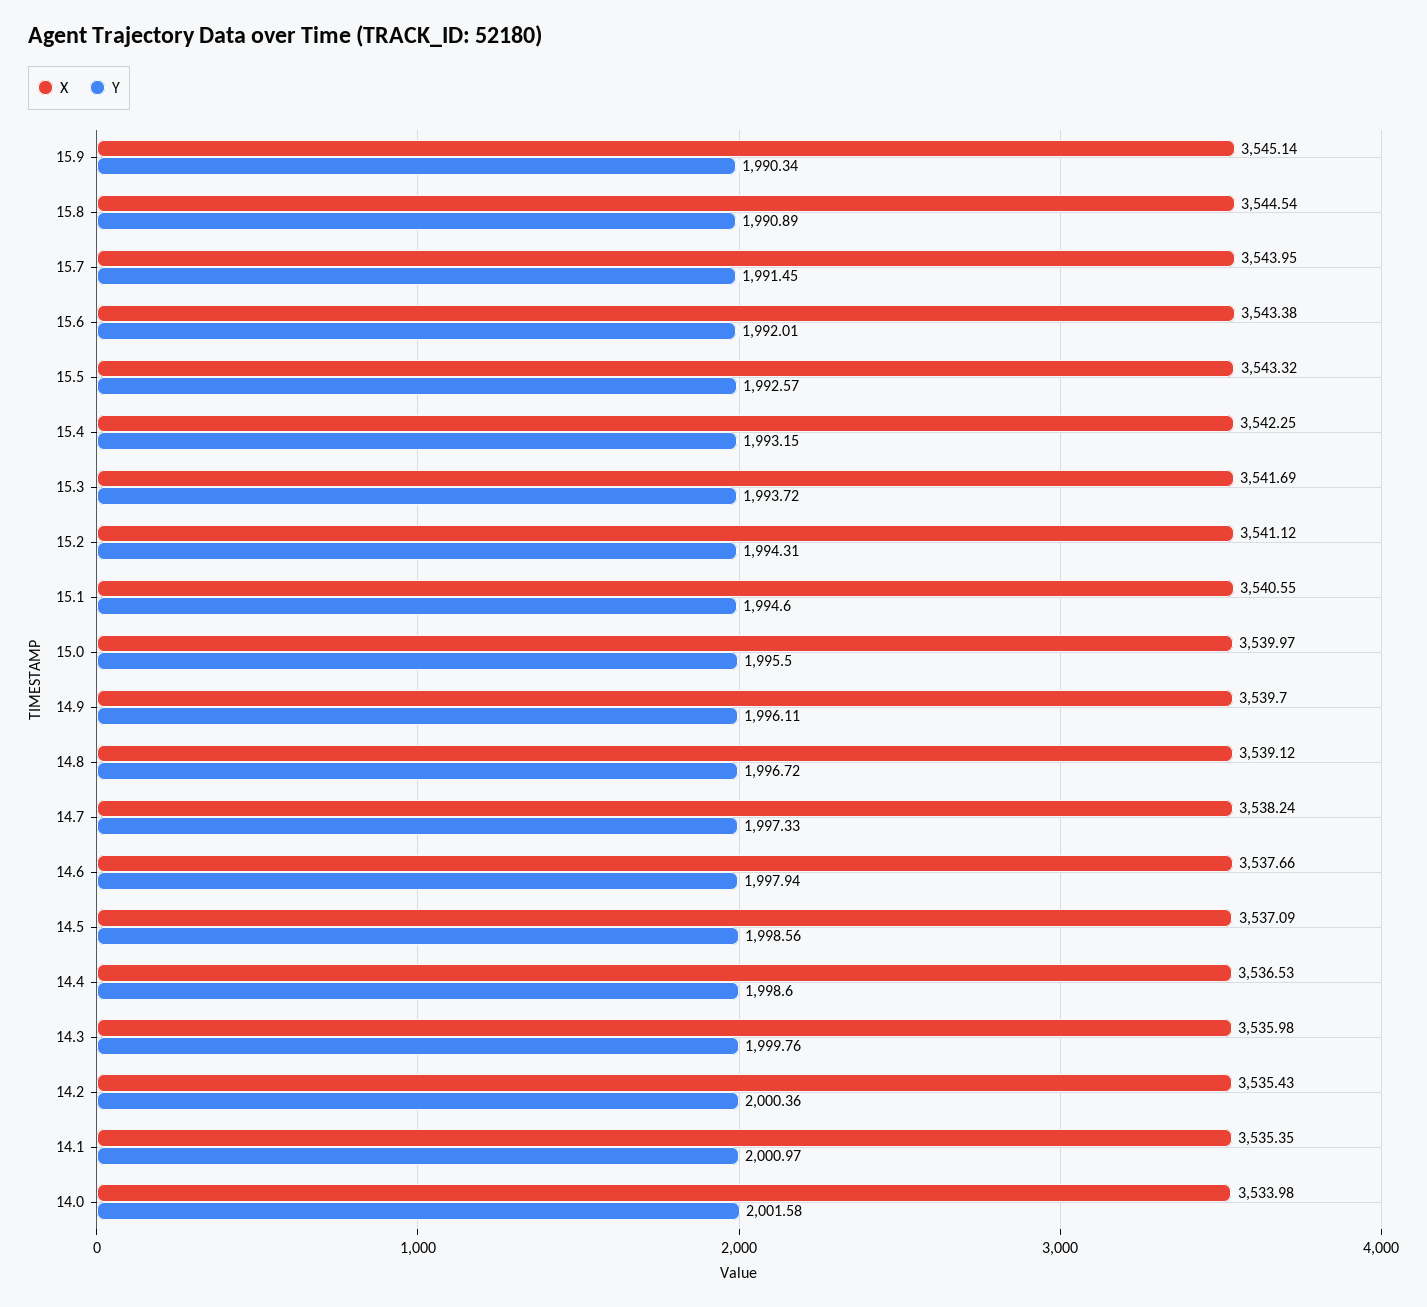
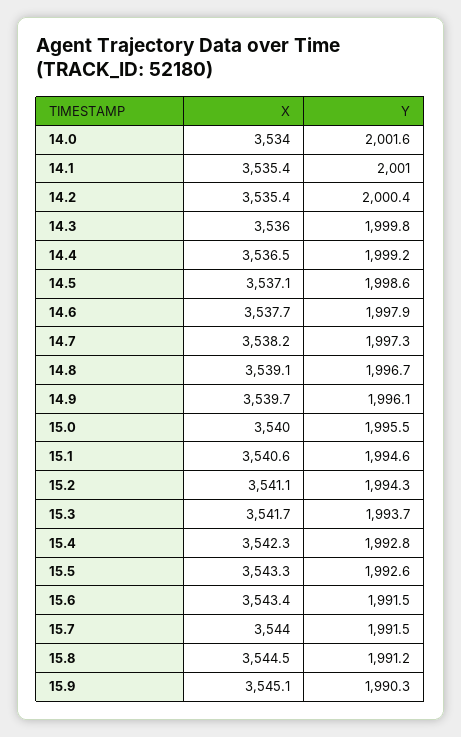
  {
    "X": {
      "15.9": 3545.14,
      "15.8": 3544.54,
      "15.7": 3543.95,
      "15.6": 3543.38,
      "15.5": 3543.32,
      "15.4": 3542.25,
      "15.3": 3541.69,
      "15.2": 3541.12,
      "15.1": 3540.55,
      "15.0": 3539.97,
      "14.9": 3539.7,
      "14.8": 3539.12,
      "14.7": 3538.24,
      "14.6": 3537.66,
      "14.5": 3537.09,
      "14.4": 3536.53,
      "14.3": 3535.98,
      "14.2": 3535.43,
      "14.1": 3535.35,
      "14.0": 3533.98
    },
    "Y": {
      "15.9": 1990.34,
-     "15.8": 1990.89,
+     "15.8": 1991.2,
      "15.7": 1991.45,
-     "15.6": 1992.01,
+     "15.6": 1991.5,
      "15.5": 1992.57,
-     "15.4": 1993.15,
+     "15.4": 1992.8,
      "15.3": 1993.72,
      "15.2": 1994.31,
      "15.1": 1994.6,
      "15.0": 1995.5,
      "14.9": 1996.11,
      "14.8": 1996.72,
      "14.7": 1997.33,
      "14.6": 1997.94,
      "14.5": 1998.56,
-     "14.4": 1998.6,
+     "14.4": 1999.2,
      "14.3": 1999.76,
      "14.2": 2000.36,
      "14.1": 2000.97,
      "14.0": 2001.58
    }
  }

